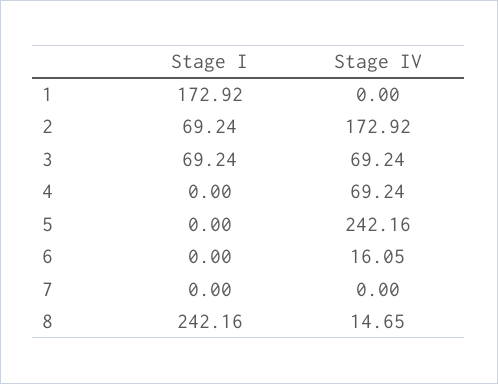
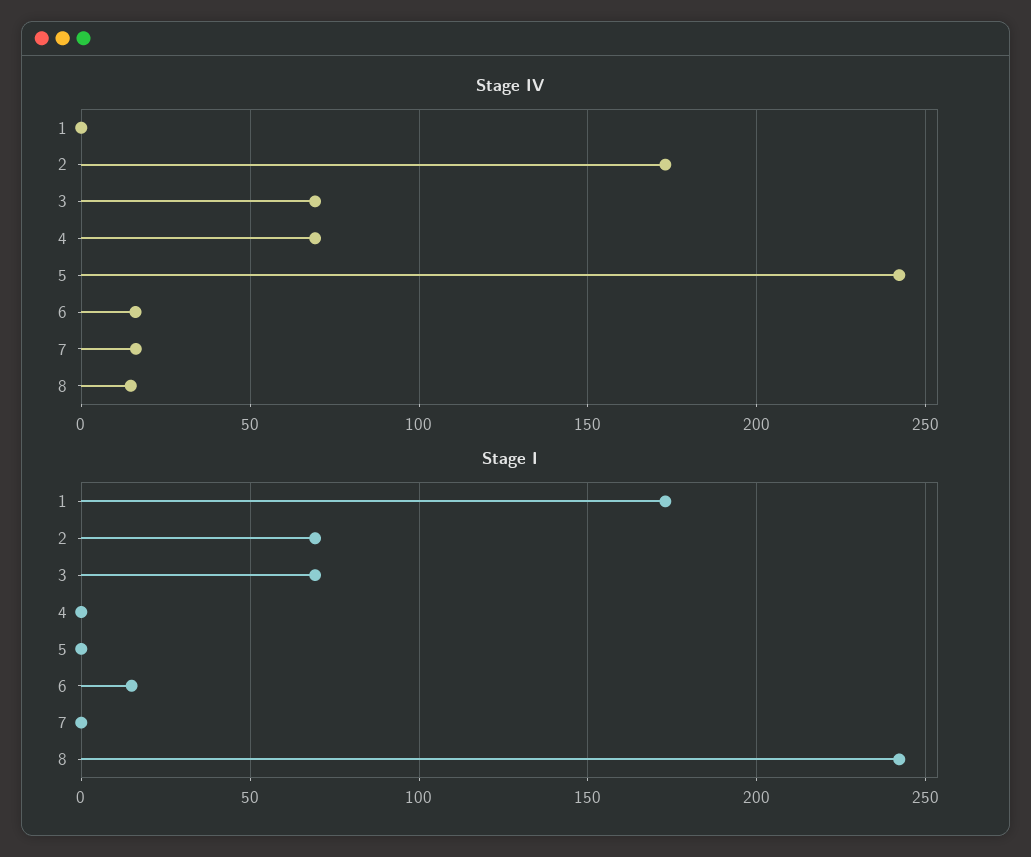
  {
    "Stage I": {
      "1": 172.92,
      "2": 69.24,
      "3": 69.24,
      "4": 0,
      "5": 0,
-     "6": 0,
+     "6": 15,
      "7": 0,
      "8": 242.16
    },
    "Stage IV": {
      "1": 0,
      "2": 172.92,
      "3": 69.24,
      "4": 69.24,
      "5": 242.16,
      "6": 16.05,
-     "7": 0,
+     "7": 15,
      "8": 14.65
    }
  }

